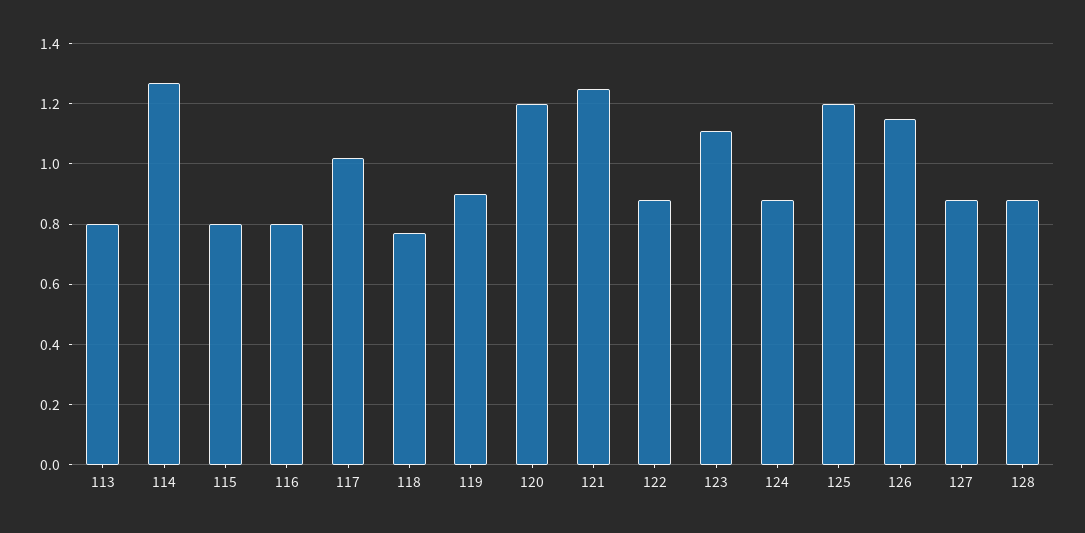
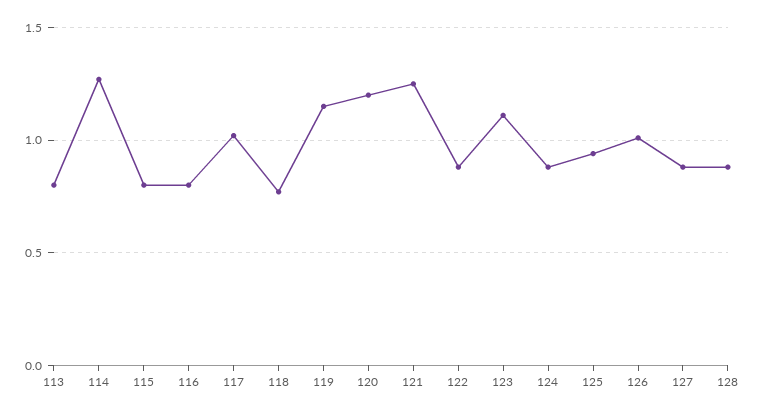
  {
    "113": 0.8,
    "114": 1.25,
    "115": 0.8,
    "116": 0.8,
    "117": 1,
    "118": 0.75,
-   "119": 0.9,
+   "119": 1.15,
    "120": 1.2,
    "121": 1.25,
    "122": 0.9,
    "123": 1.1,
    "124": 0.9,
-   "125": 1.2,
+   "125": 0.95,
-   "126": 1.15,
+   "126": 1,
    "127": 0.9,
    "128": 0.9
  }

